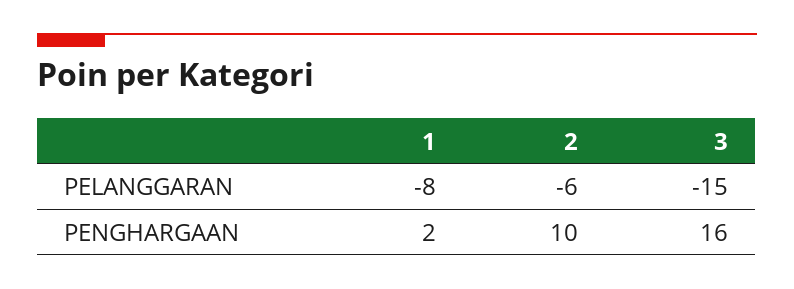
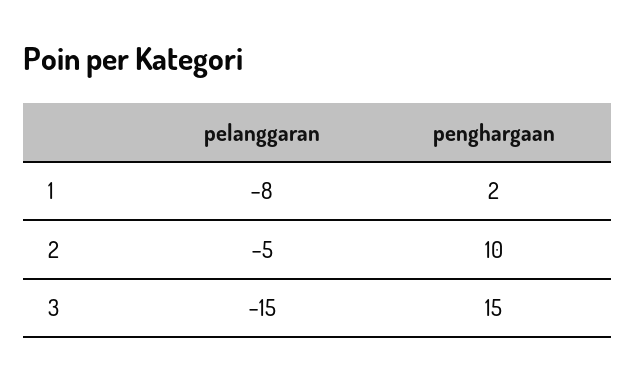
  {
    "1": {
      "PELANGGARAN": -8,
      "PENGHARGAAN": 2
    },
    "2": {
-     "PELANGGARAN": -6,
+     "PELANGGARAN": -5,
      "PENGHARGAAN": 10
    },
    "3": {
      "PELANGGARAN": -15,
-     "PENGHARGAAN": 16
+     "PENGHARGAAN": 15
    }
  }

